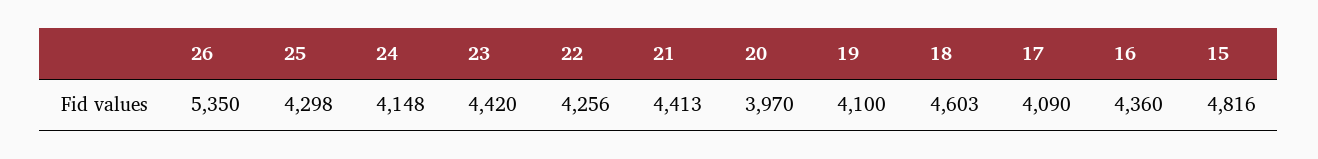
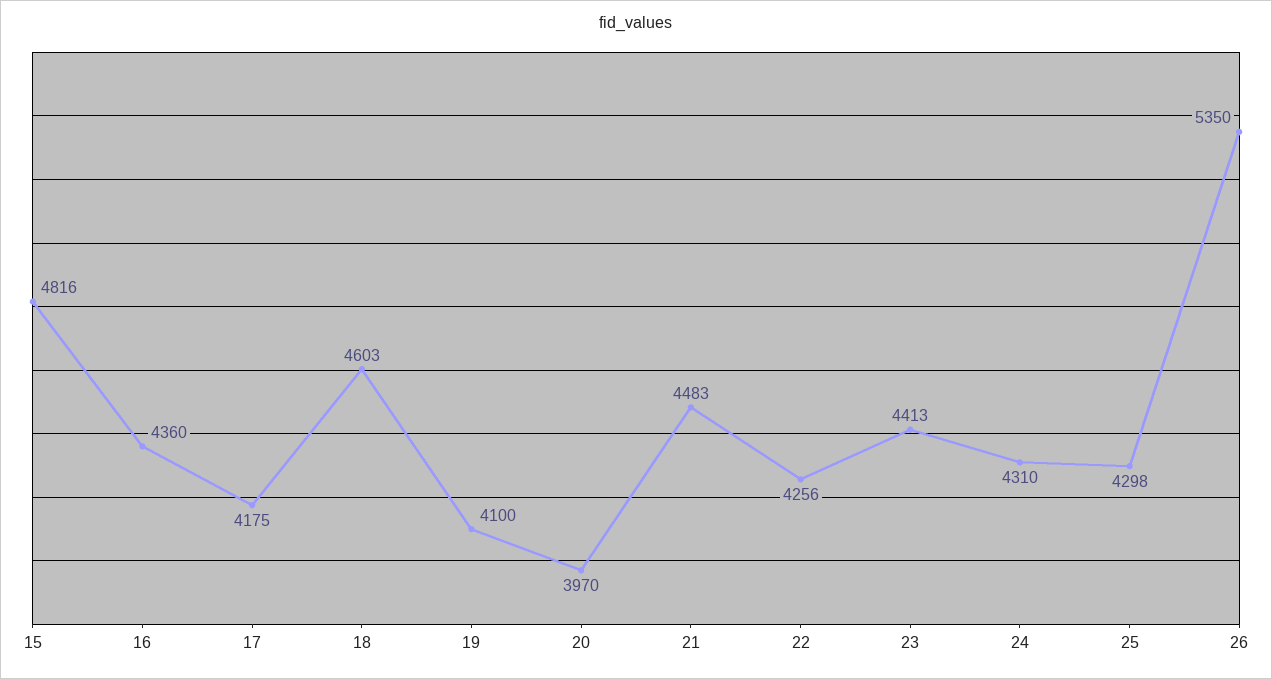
  {
    "26": 5350,
    "25": 4298,
-   "24": 4148,
+   "24": 4310,
-   "23": 4420,
+   "23": 4413,
    "22": 4256,
-   "21": 4413,
+   "21": 4483,
    "20": 3970,
    "19": 4100,
    "18": 4603,
-   "17": 4090,
+   "17": 4175,
    "16": 4360,
    "15": 4816
  }

